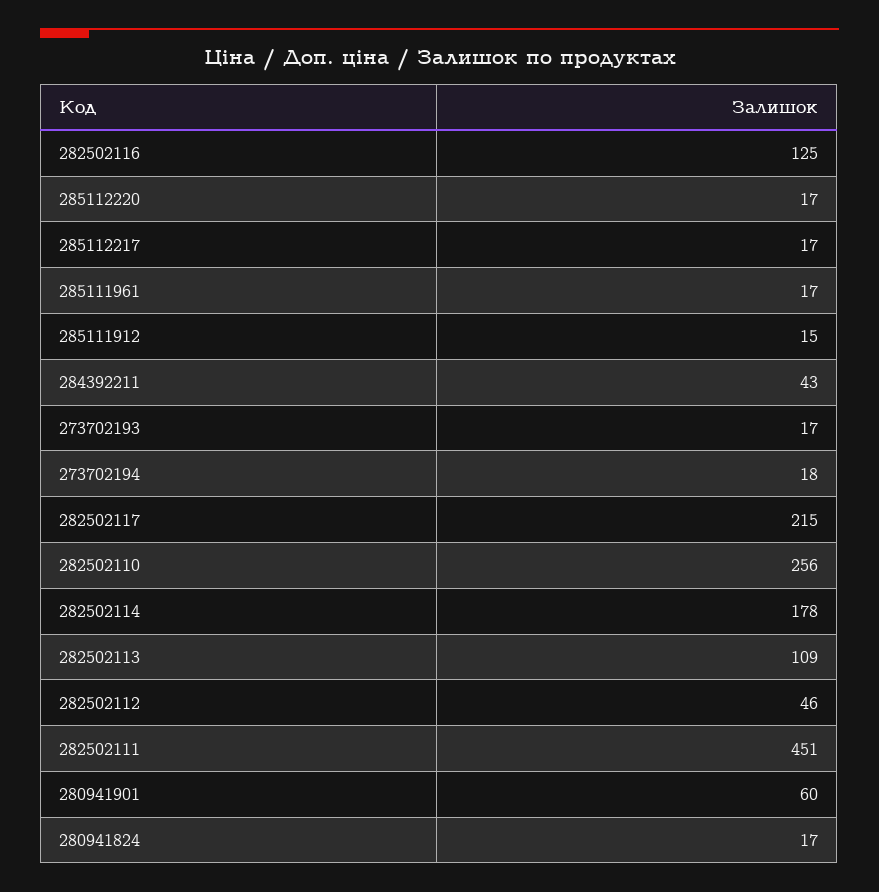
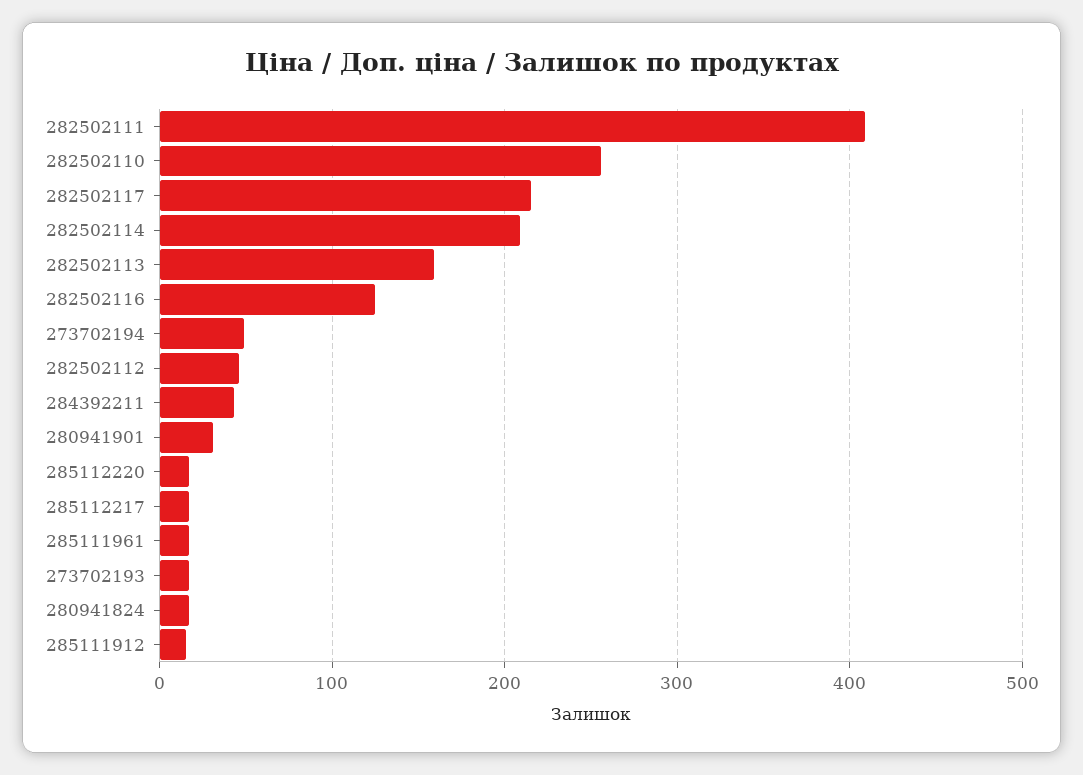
  {
    "282502116": 125,
    "285112220": 17,
    "285112217": 17,
    "285111961": 17,
    "285111912": 15,
    "284392211": 43,
    "273702193": 17,
-   "273702194": 18,
+   "273702194": 50,
    "282502117": 215,
    "282502110": 256,
-   "282502114": 178,
+   "282502114": 210,
-   "282502113": 109,
+   "282502113": 160,
    "282502112": 46,
-   "282502111": 451,
+   "282502111": 410,
-   "280941901": 60,
+   "280941901": 30,
    "280941824": 17
  }

